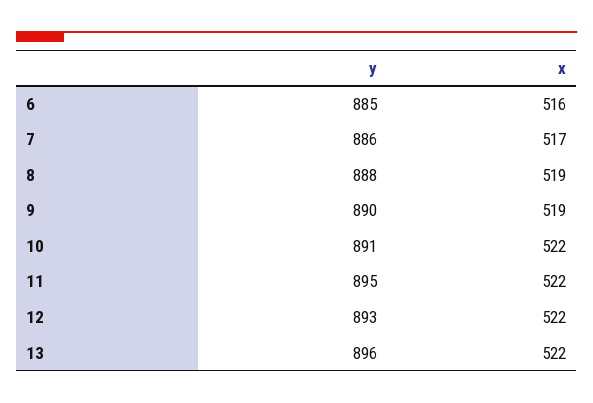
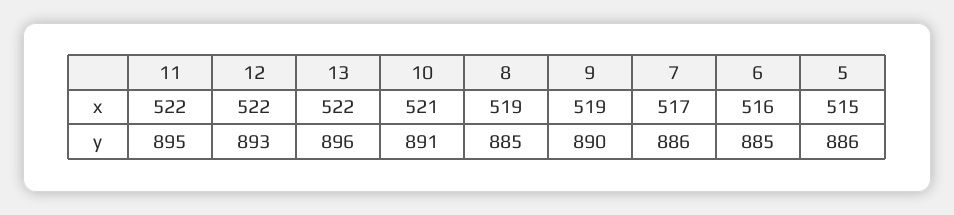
  {
    "y": {
      "6": 885,
      "7": 886,
-     "8": 888,
+     "8": 885,
      "9": 890,
      "10": 891,
      "11": 895,
      "12": 893,
-     "13": 896
+     "13": 896,
+     "5": 886
    },
    "x": {
      "6": 516,
      "7": 517,
      "8": 519,
      "9": 519,
-     "10": 522,
+     "10": 521,
      "11": 522,
      "12": 522,
-     "13": 522
+     "13": 522,
+     "5": 515
    }
  }

